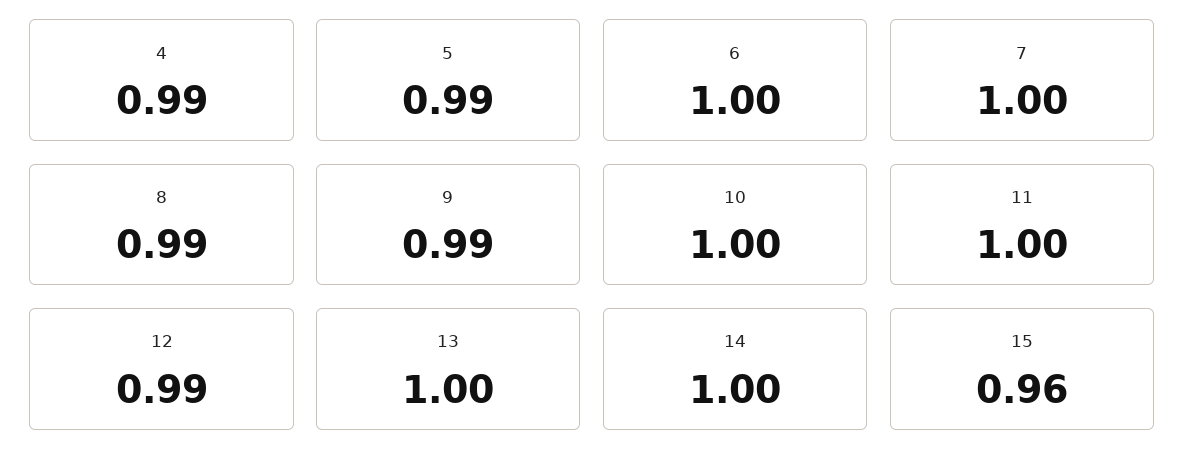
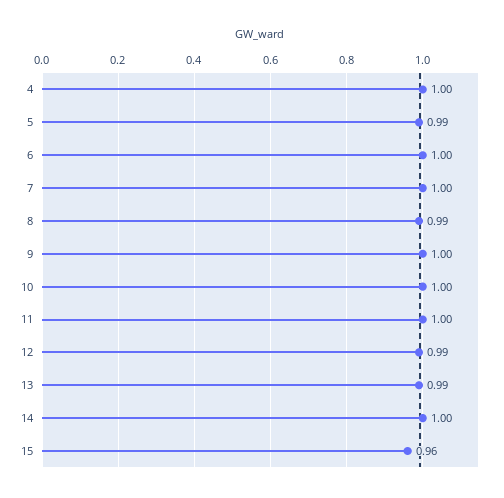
  {
-   "4": 0.99,
+   "4": 1,
    "5": 0.99,
    "6": 1,
    "7": 1,
    "8": 0.99,
-   "9": 0.99,
+   "9": 1,
    "10": 1,
    "11": 1,
    "12": 0.99,
-   "13": 1,
+   "13": 0.99,
    "14": 1,
    "15": 0.96
  }

